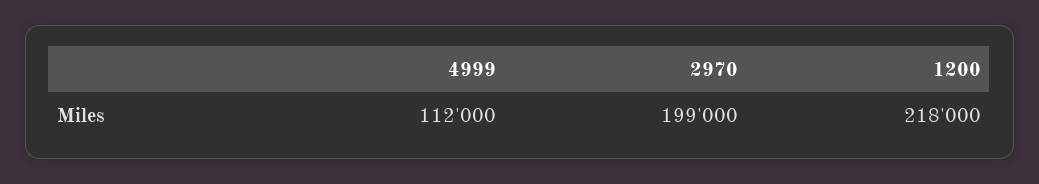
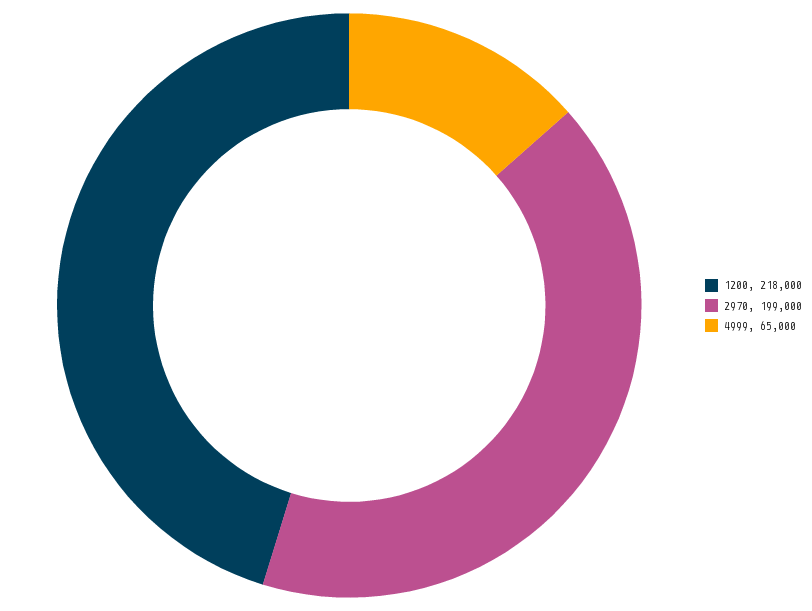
  {
-   "4999": 112000,
+   "4999": 65000,
    "2970": 199000,
    "1200": 218000
  }

